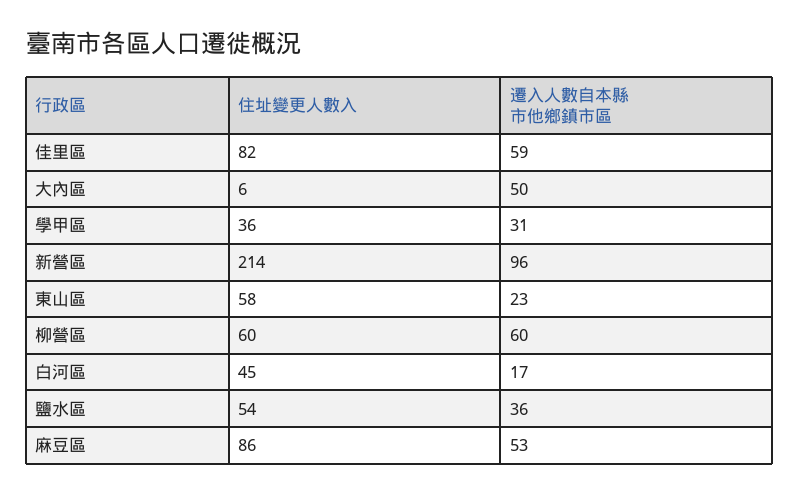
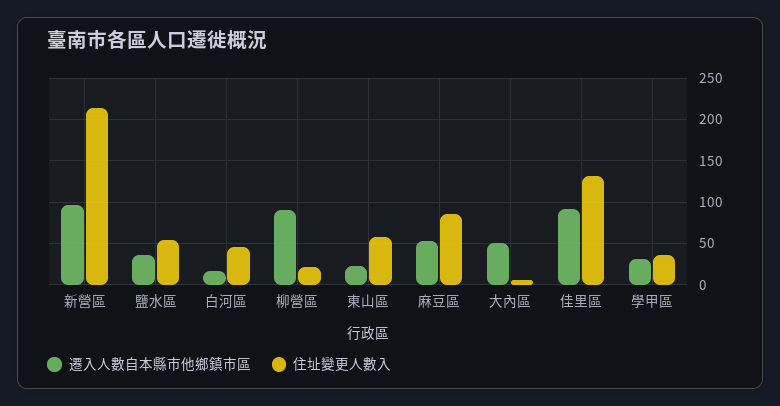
  {
    "住址變更人數入": {
-     "佳里區": 82,
+     "佳里區": 130,
      "大內區": 6,
      "學甲區": 36,
      "新營區": 214,
      "東山區": 58,
-     "柳營區": 60,
+     "柳營區": 20,
      "白河區": 45,
      "鹽水區": 54,
      "麻豆區": 86
    },
    "遷入人數自本縣市他鄉鎮市區": {
-     "佳里區": 59,
+     "佳里區": 90,
      "大內區": 50,
      "學甲區": 31,
      "新營區": 96,
      "東山區": 23,
-     "柳營區": 60,
+     "柳營區": 90,
      "白河區": 17,
      "鹽水區": 36,
      "麻豆區": 53
    }
  }

